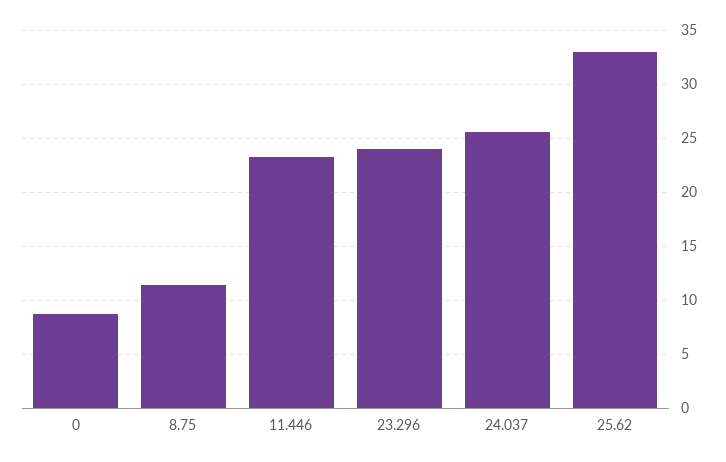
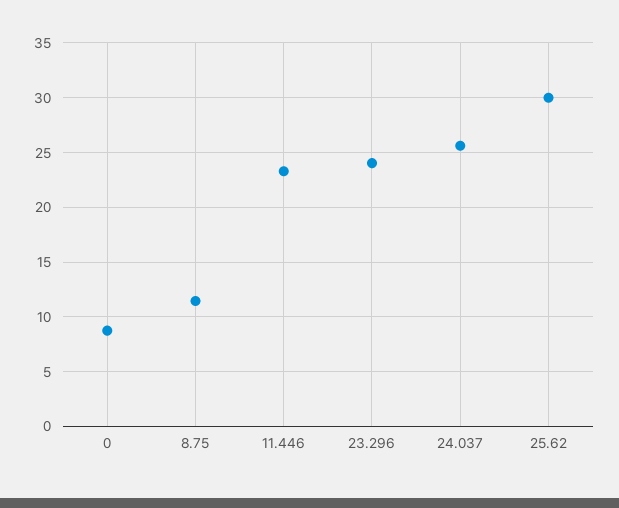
  {
    "0": 9,
    "8.75": 11,
    "11.446": 23,
    "23.296": 24,
    "24.037": 26,
-   "25.62": 33
+   "25.62": 30
  }

